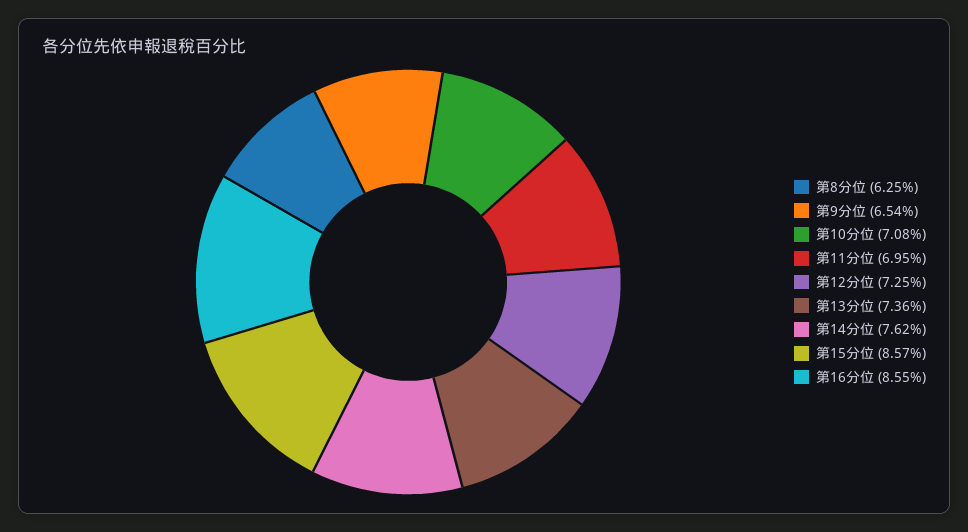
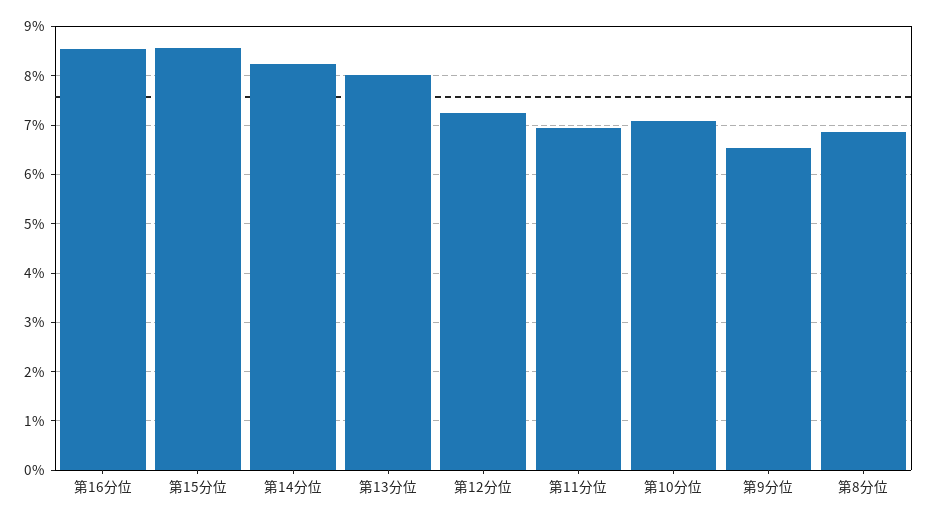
  {
-   "第8分位": 6.25,
+   "第8分位": 6.8,
    "第9分位": 6.54,
    "第10分位": 7.08,
    "第11分位": 6.95,
    "第12分位": 7.25,
-   "第13分位": 7.36,
+   "第13分位": 8,
-   "第14分位": 7.62,
+   "第14分位": 8.2,
    "第15分位": 8.57,
    "第16分位": 8.55
  }

